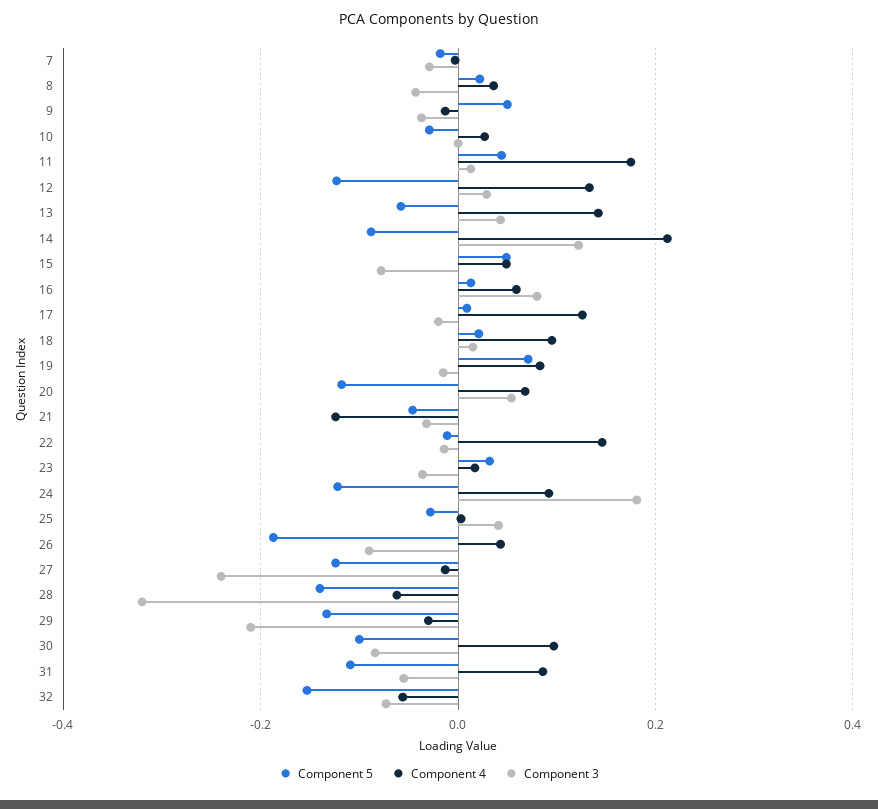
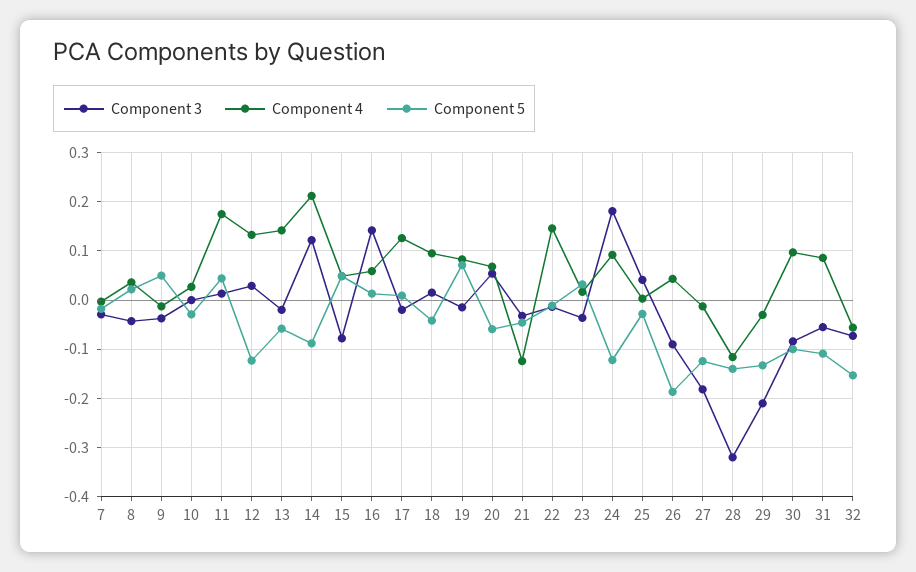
  {
    "Component 5": {
      "7": -0.02,
      "8": 0.02,
      "9": 0.06,
      "10": -0.02,
      "11": 0.04,
      "12": -0.12,
      "13": -0.06,
      "14": -0.08,
      "15": 0.04,
      "16": 0.02,
      "17": 0,
-     "18": 0.02,
+     "18": -0.04,
      "19": 0.08,
-     "20": -0.12,
+     "20": -0.06,
      "21": -0.04,
      "22": -0.02,
      "23": 0.04,
      "24": -0.12,
      "25": -0.02,
      "26": -0.18,
      "27": -0.12,
      "28": -0.14,
      "29": -0.14,
      "30": -0.1,
      "31": -0.1,
      "32": -0.16
    },
    "Component 4": {
      "7": 0,
      "8": 0.04,
      "9": -0.02,
      "10": 0.02,
      "11": 0.18,
      "12": 0.14,
      "13": 0.14,
      "14": 0.22,
      "15": 0.04,
      "16": 0.06,
      "17": 0.12,
      "18": 0.1,
      "19": 0.08,
      "20": 0.06,
      "21": -0.12,
      "22": 0.14,
      "23": 0.02,
      "24": 0.1,
      "25": 0,
      "26": 0.04,
      "27": -0.02,
-     "28": -0.06,
+     "28": -0.12,
      "29": -0.04,
      "30": 0.1,
      "31": 0.08,
      "32": -0.06
    },
    "Component 3": {
      "7": -0.02,
      "8": -0.04,
      "9": -0.04,
      "10": 0,
      "11": 0.02,
      "12": 0.02,
-     "13": 0.04,
+     "13": -0.02,
      "14": 0.12,
      "15": -0.08,
-     "16": 0.08,
+     "16": 0.14,
      "17": -0.02,
      "18": 0.02,
      "19": -0.02,
      "20": 0.06,
      "21": -0.04,
      "22": -0.02,
      "23": -0.04,
      "24": 0.18,
      "25": 0.04,
      "26": -0.1,
-     "27": -0.24,
+     "27": -0.18,
      "28": -0.32,
      "29": -0.22,
      "30": -0.08,
      "31": -0.06,
      "32": -0.08
    }
  }

